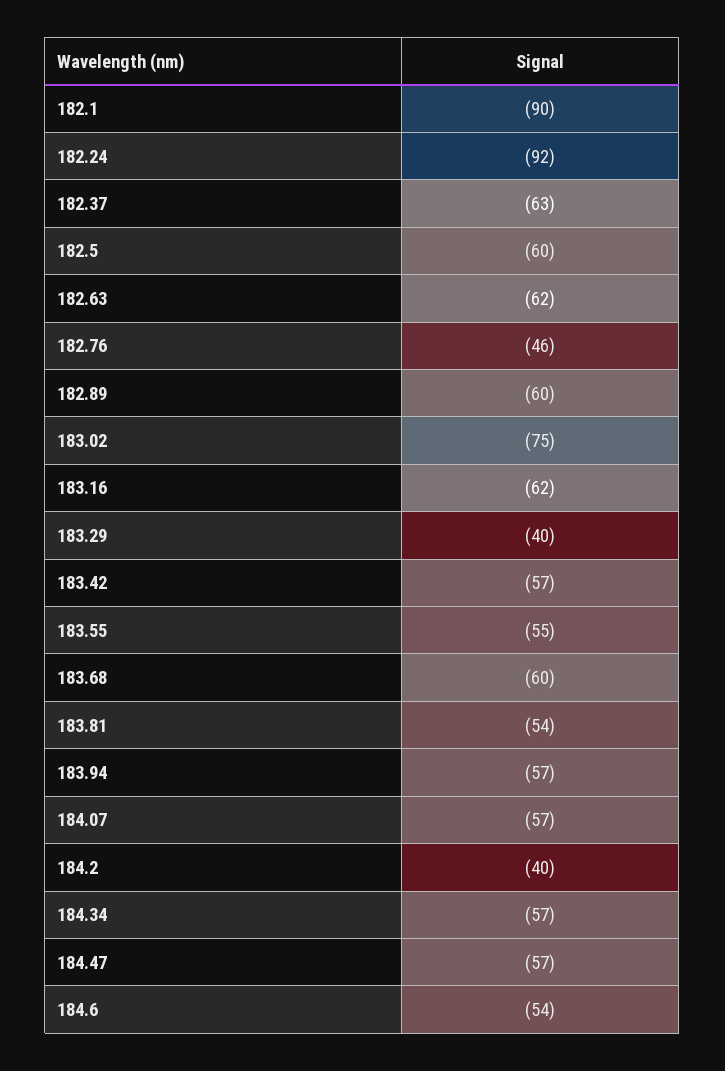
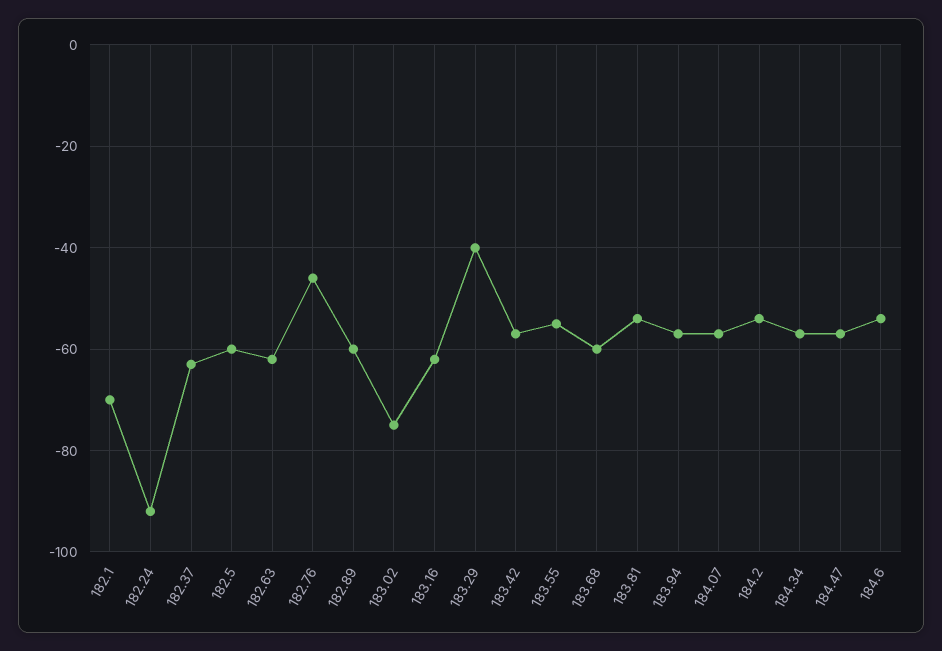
  {
-   "182.1": -90,
+   "182.1": -70,
    "182.24": -92,
    "182.37": -63,
    "182.5": -60,
    "182.63": -62,
    "182.76": -46,
    "182.89": -60,
    "183.02": -75,
    "183.16": -62,
    "183.29": -40,
    "183.42": -57,
    "183.55": -55,
    "183.68": -60,
    "183.81": -54,
    "183.94": -57,
    "184.07": -57,
-   "184.2": -40,
+   "184.2": -55,
    "184.34": -57,
    "184.47": -57,
    "184.6": -54
  }

